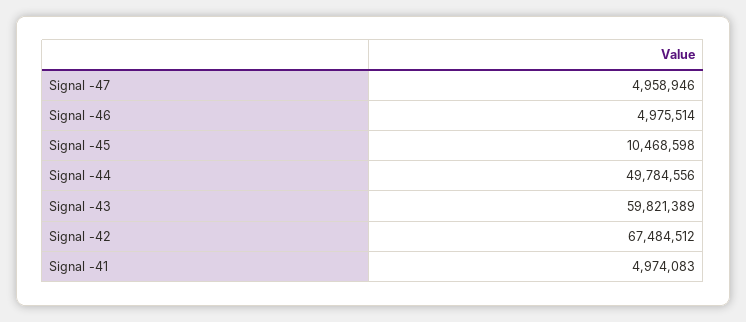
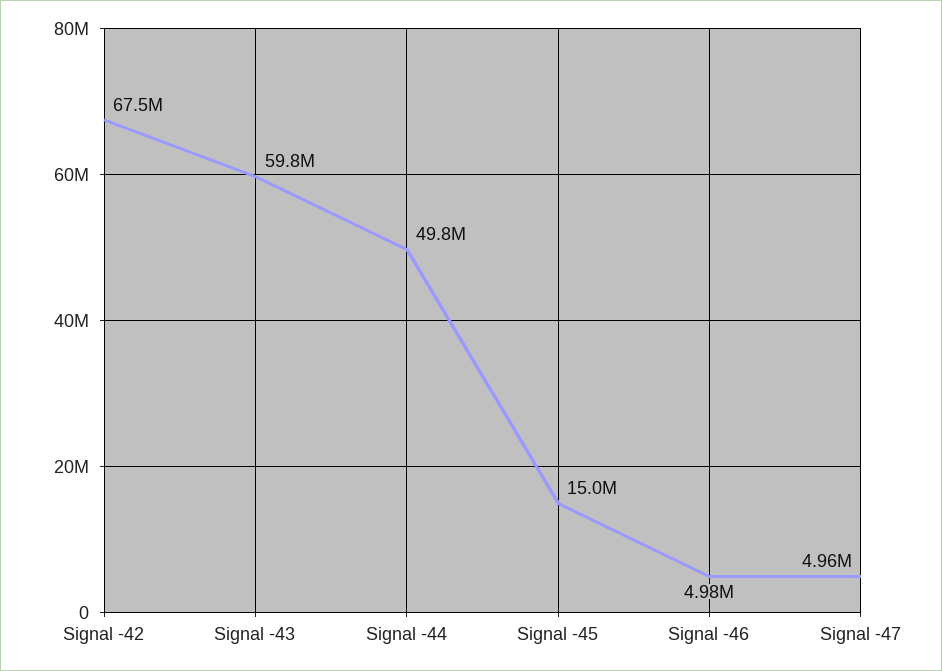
  {
    "Signal -47": 4958946,
    "Signal -46": 4975514,
-   "Signal -45": 10468598,
+   "Signal -45": 15000000,
    "Signal -44": 49784556,
    "Signal -43": 59821389,
-   "Signal -42": 67484512,
+   "Signal -42": 67484512
-   "Signal -41": 4974083
  }

